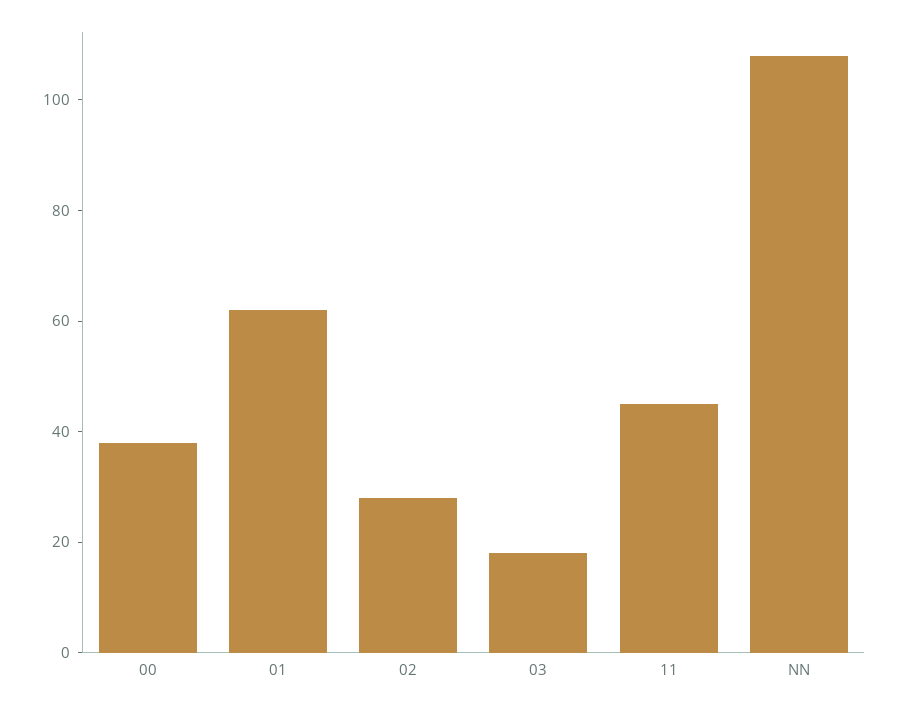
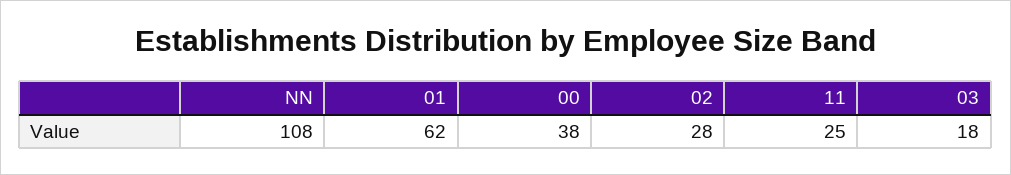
  {
    "00": 38,
    "01": 62,
    "02": 28,
    "03": 18,
-   "11": 45,
+   "11": 25,
    "NN": 108
  }

